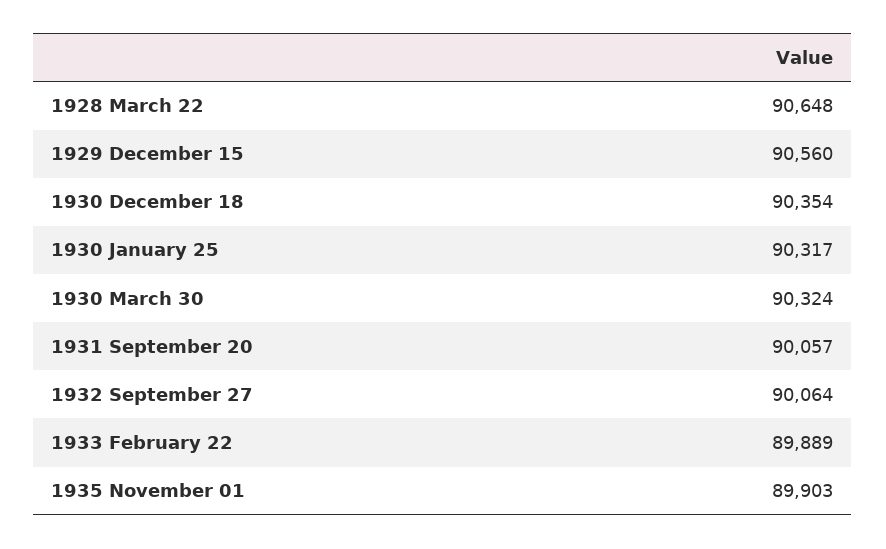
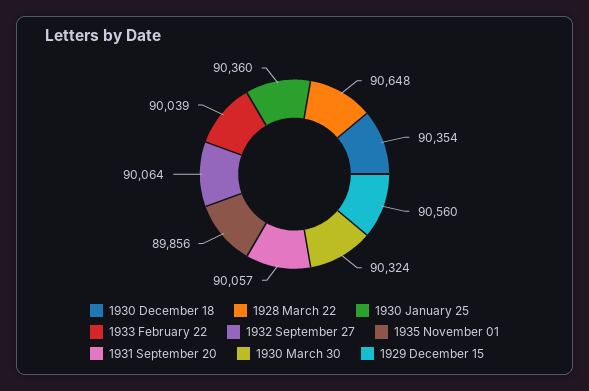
  {
    "1928 March 22": 90648,
    "1929 December 15": 90560,
    "1930 December 18": 90354,
-   "1930 January 25": 90317,
+   "1930 January 25": 90360,
    "1930 March 30": 90324,
    "1931 September 20": 90057,
    "1932 September 27": 90064,
-   "1933 February 22": 89889,
+   "1933 February 22": 90039,
-   "1935 November 01": 89903
+   "1935 November 01": 89856
  }

